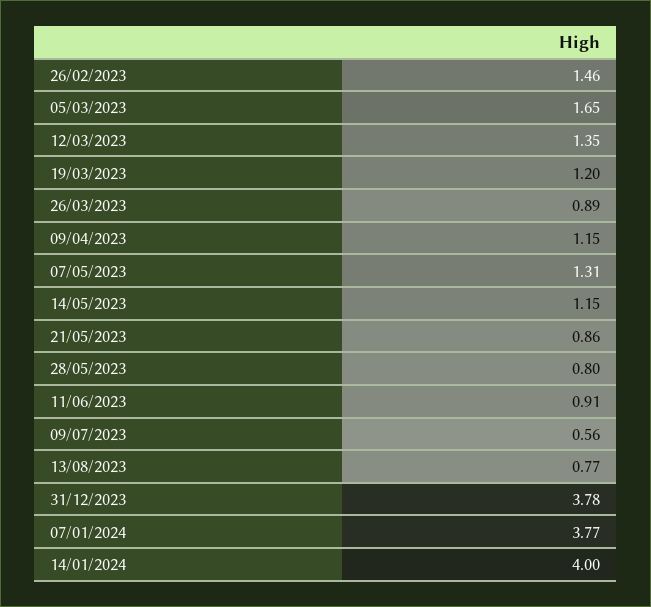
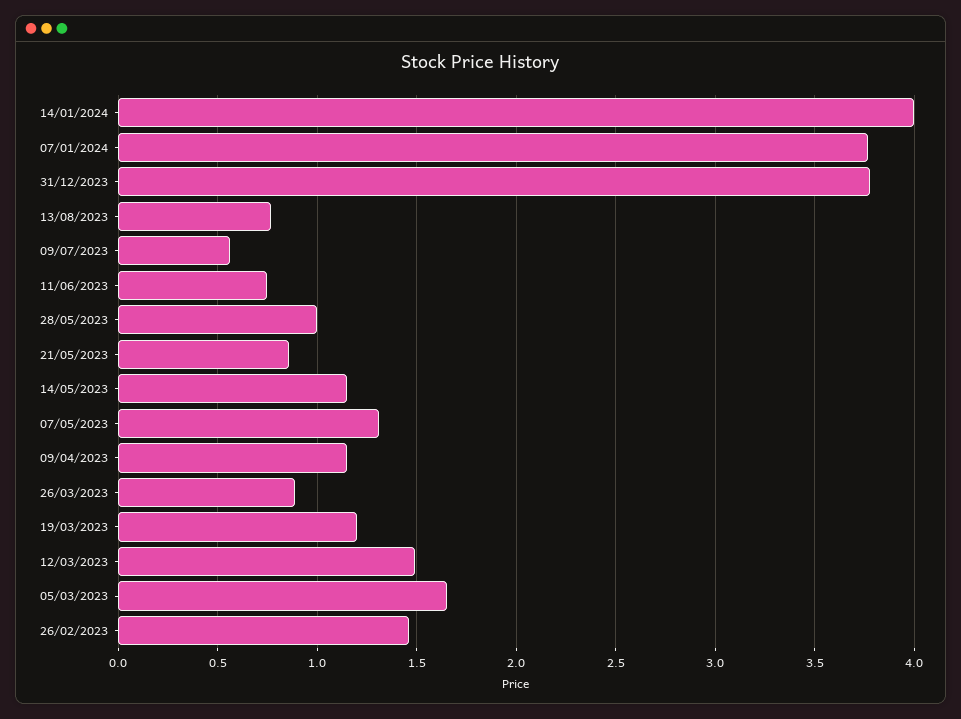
  {
    "26/02/2023": 1.46,
    "05/03/2023": 1.65,
-   "12/03/2023": 1.35,
+   "12/03/2023": 1.5,
    "19/03/2023": 1.2,
    "26/03/2023": 0.89,
    "09/04/2023": 1.15,
    "07/05/2023": 1.31,
    "14/05/2023": 1.15,
    "21/05/2023": 0.86,
-   "28/05/2023": 0.8,
+   "28/05/2023": 1,
-   "11/06/2023": 0.91,
+   "11/06/2023": 0.75,
    "09/07/2023": 0.56,
    "13/08/2023": 0.77,
    "31/12/2023": 3.78,
    "07/01/2024": 3.77,
    "14/01/2024": 4
  }

